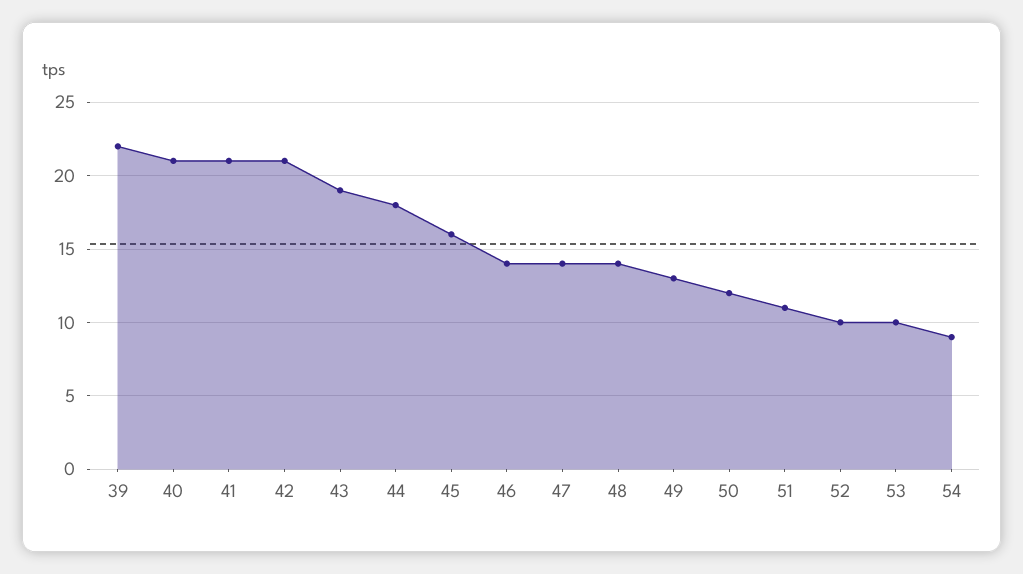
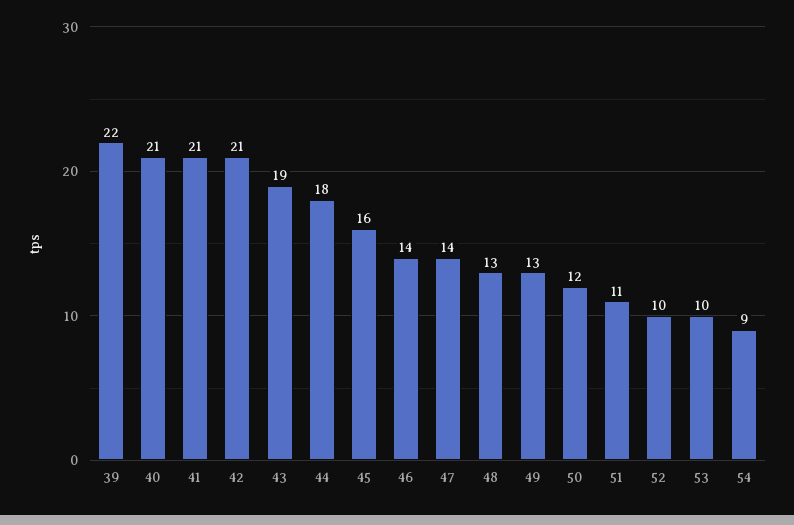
  {
    "39": 22,
    "40": 21,
    "41": 21,
    "42": 21,
    "43": 19,
    "44": 18,
    "45": 16,
    "46": 14,
    "47": 14,
-   "48": 14,
+   "48": 13,
    "49": 13,
    "50": 12,
    "51": 11,
    "52": 10,
    "53": 10,
    "54": 9
  }

